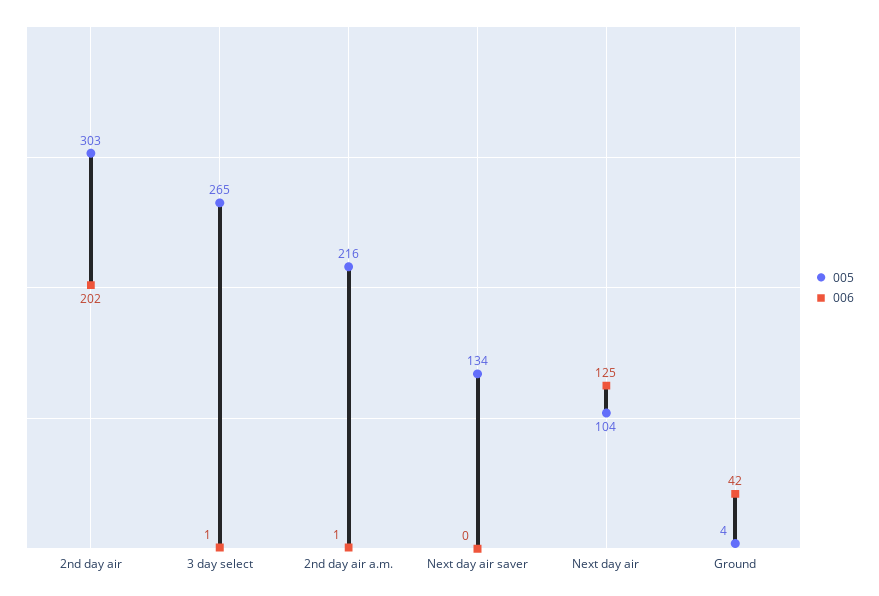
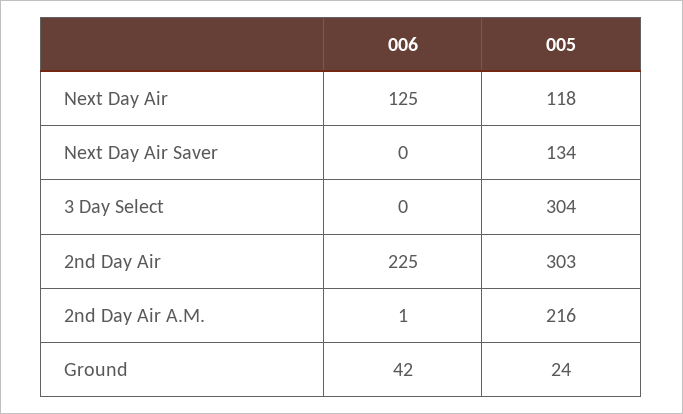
  {
    "005": {
      "2nd day air": 303,
-     "3 day select": 265,
+     "3 day select": 304,
      "2nd day air a.m.": 216,
      "Next day air saver": 134,
-     "Next day air": 104,
+     "Next day air": 118,
-     "Ground": 4
+     "Ground": 24
    },
    "006": {
-     "2nd day air": 202,
+     "2nd day air": 225,
-     "3 day select": 1,
+     "3 day select": 0,
      "2nd day air a.m.": 1,
      "Next day air saver": 0,
      "Next day air": 125,
      "Ground": 42
    }
  }

